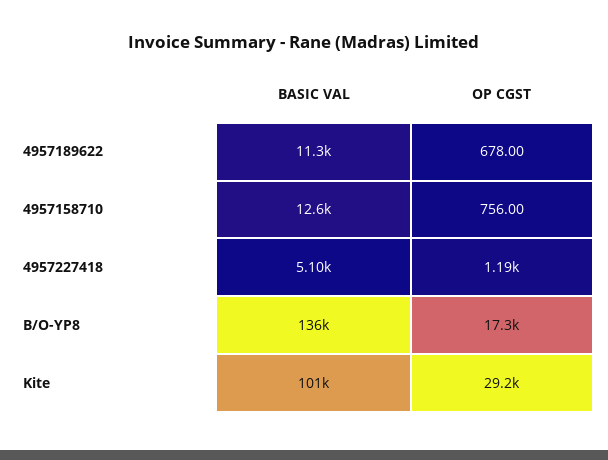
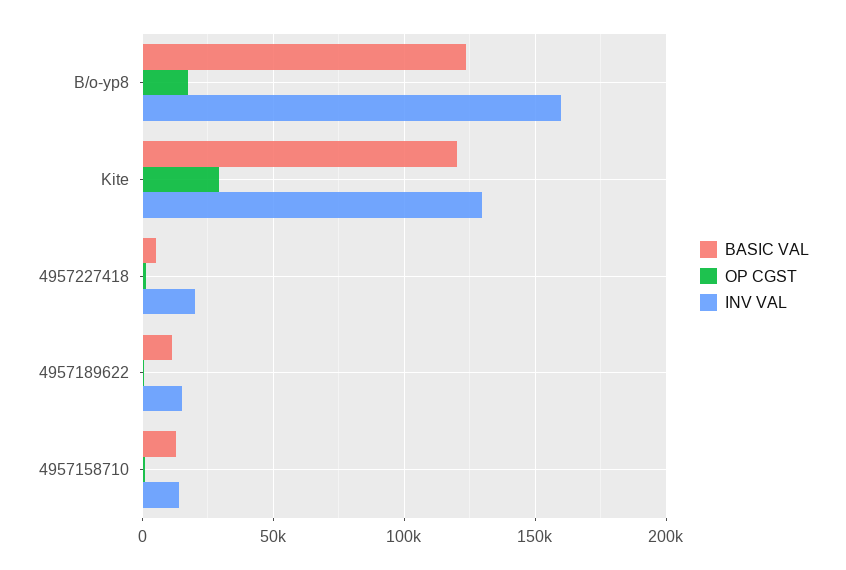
  {
    "BASIC VAL": {
      "4957189622": 11300,
      "4957158710": 12600,
      "4957227418": 5100,
-     "B/O-YP8": 136000,
+     "B/O-YP8": 125000,
-     "Kite": 101000
+     "Kite": 120000
    },
    "OP CGST": {
      "4957189622": 678,
      "4957158710": 756,
      "4957227418": 1190,
      "B/O-YP8": 17300,
      "Kite": 29200
-   }
+   },
+   "INV VAL": {
+     "B/O-YP8": 160000,
+     "Kite": 130000,
+     "4957227418": 20000,
+     "4957189622": 15000,
+     "4957158710": 15000
+   }
  }

